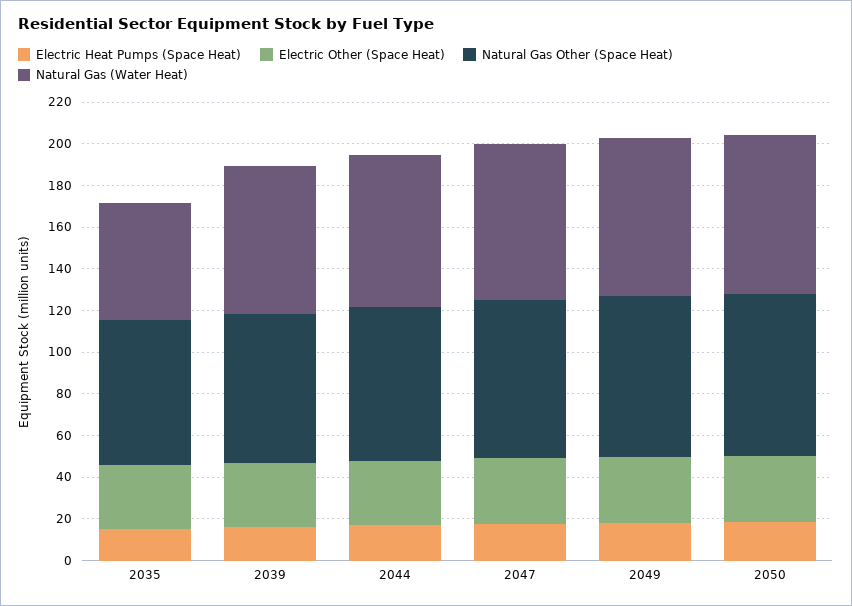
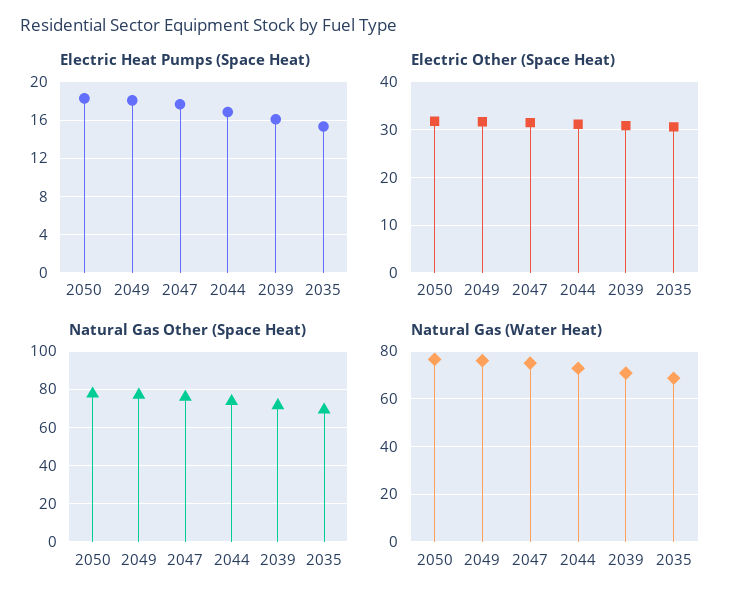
  {
    "Electric Heat Pumps (Space Heat)": {
      "2035": 15,
      "2039": 16,
      "2044": 17,
      "2047": 18,
      "2049": 18,
      "2050": 18
    },
    "Electric Other (Space Heat)": {
      "2035": 30,
      "2039": 30,
      "2044": 32,
      "2047": 32,
      "2049": 32,
      "2050": 32
    },
    "Natural Gas Other (Space Heat)": {
      "2035": 70,
      "2039": 70,
      "2044": 75,
      "2047": 75,
      "2049": 75,
      "2050": 80
    },
    "Natural Gas (Water Heat)": {
-     "2035": 55,
+     "2035": 70,
      "2039": 70,
      "2044": 75,
      "2047": 75,
      "2049": 75,
      "2050": 75
    }
  }

